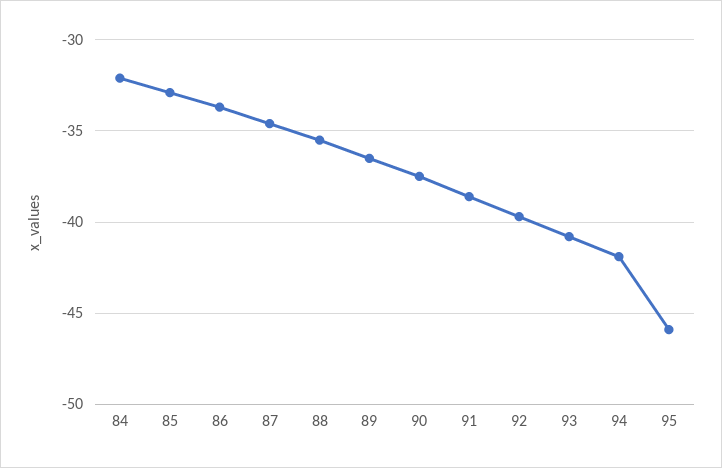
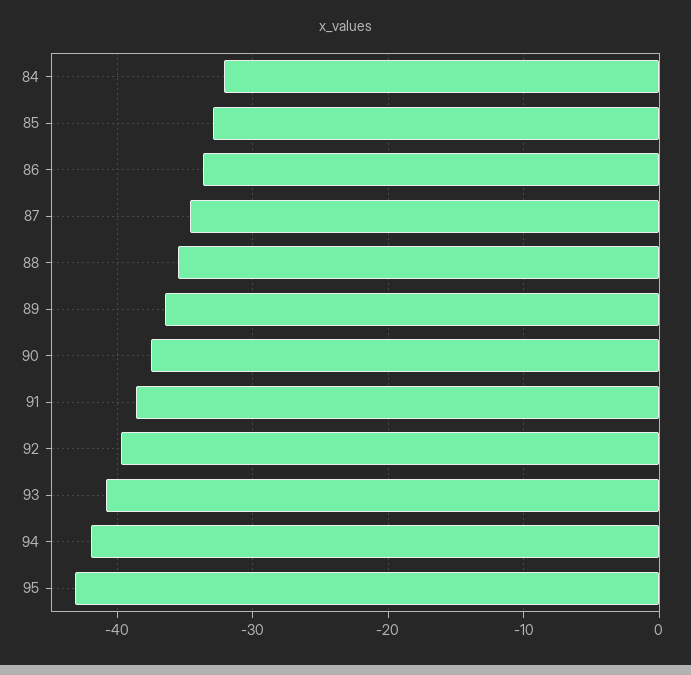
  {
    "84": -32,
    "85": -33,
    "86": -33.5,
    "87": -34.5,
    "88": -35.5,
    "89": -36.5,
    "90": -37.5,
    "91": -38.5,
    "92": -39.5,
    "93": -41,
    "94": -42,
-   "95": -46
+   "95": -43
  }

